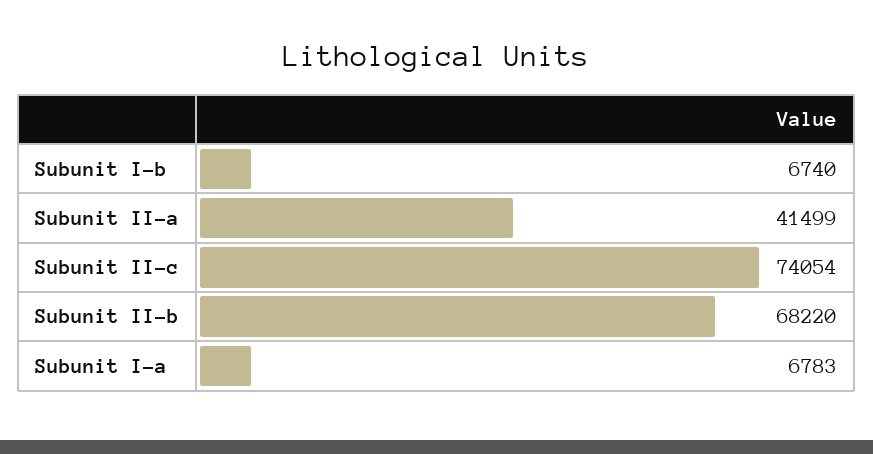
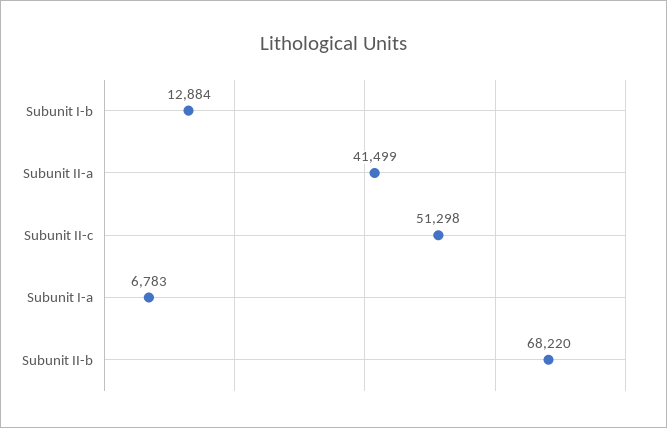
  {
-   "Subunit I-b": 6740,
+   "Subunit I-b": 12884,
    "Subunit II-a": 41499,
-   "Subunit II-c": 74054,
+   "Subunit II-c": 51298,
    "Subunit II-b": 68220,
    "Subunit I-a": 6783
  }

